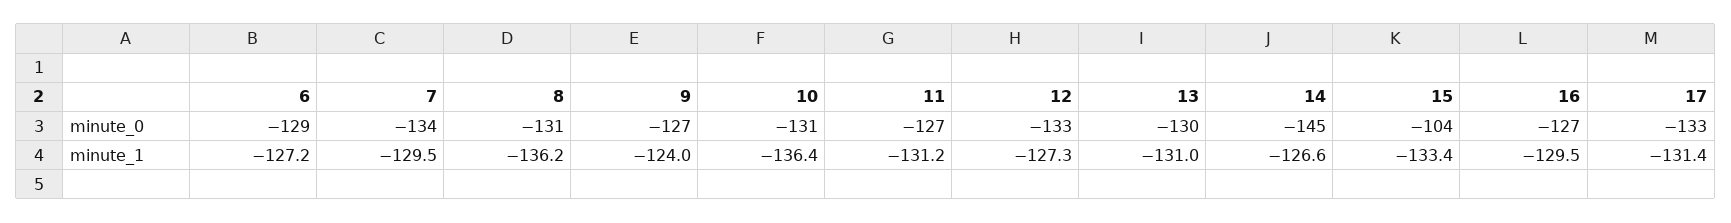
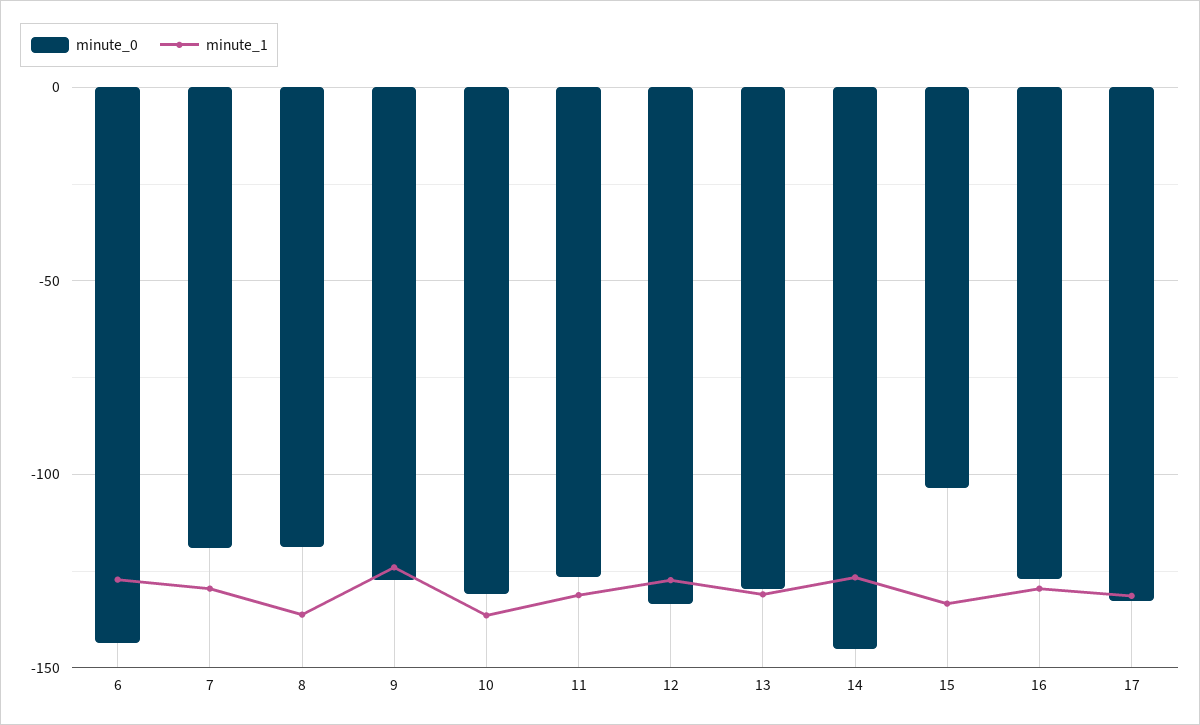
  {
    "minute_0": {
-     "6": -129,
+     "6": -145,
-     "7": -134,
+     "7": -120,
-     "8": -131,
+     "8": -120,
      "9": -127,
      "10": -131,
      "11": -127,
      "12": -133,
      "13": -130,
      "14": -145,
      "15": -104,
      "16": -127,
      "17": -133
    },
    "minute_1": {
      "6": -127.2,
      "7": -129.5,
      "8": -136.2,
      "9": -124,
      "10": -136.4,
      "11": -131.2,
      "12": -127.3,
      "13": -131,
      "14": -126.6,
      "15": -133.4,
      "16": -129.5,
      "17": -131.4
    }
  }

